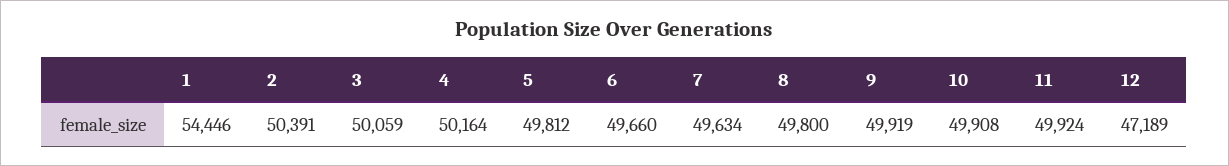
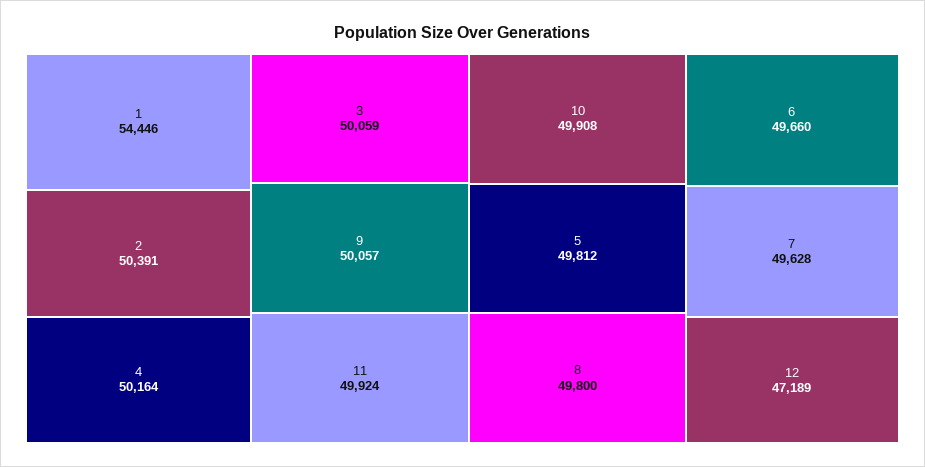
  {
    "1": 54446,
    "2": 50391,
    "3": 50059,
    "4": 50164,
    "5": 49812,
    "6": 49660,
-   "7": 49634,
+   "7": 49628,
    "8": 49800,
-   "9": 49919,
+   "9": 50057,
    "10": 49908,
    "11": 49924,
    "12": 47189
  }

